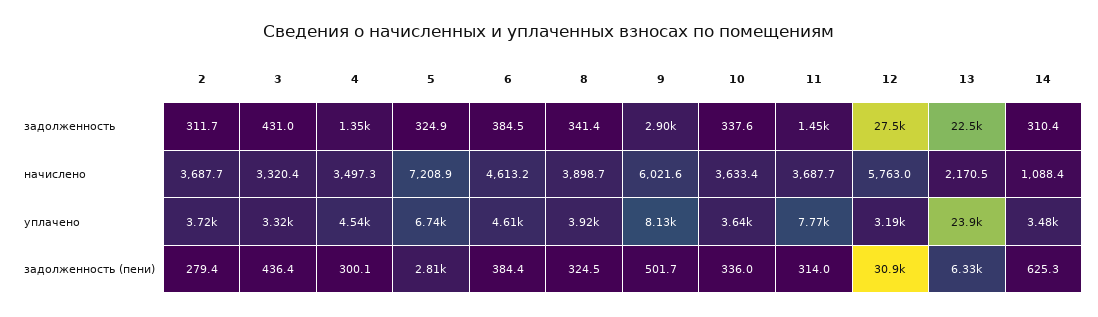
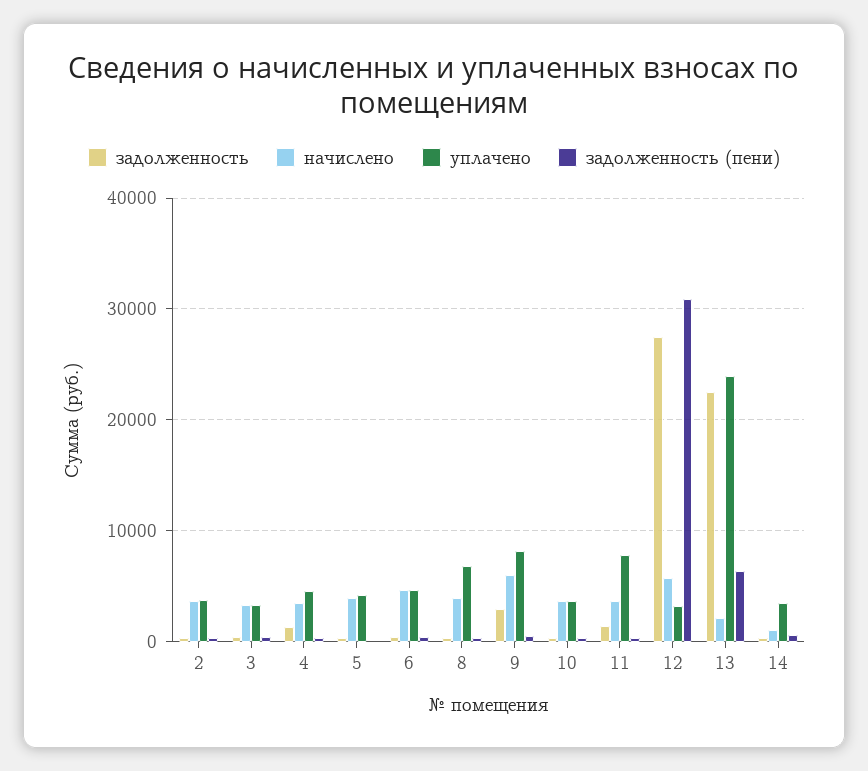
  {
    "задолженность": {
      "2": 311.7,
      "3": 431,
      "4": 1350,
      "5": 324.9,
      "6": 384.5,
      "8": 341.4,
      "9": 2900,
      "10": 337.6,
      "11": 1450,
      "12": 27500,
      "13": 22500,
      "14": 310.4
    },
    "начислено": {
      "2": 3687.7,
      "3": 3320.4,
      "4": 3497.3,
-     "5": 7208.9,
+     "5": 4000,
      "6": 4613.2,
      "8": 3898.7,
      "9": 6021.6,
      "10": 3633.4,
      "11": 3687.7,
      "12": 5763,
      "13": 2170.5,
      "14": 1088.4
    },
    "уплачено": {
      "2": 3720,
      "3": 3320,
      "4": 4540,
-     "5": 6740,
+     "5": 4000,
      "6": 4610,
-     "8": 3920,
+     "8": 7000,
      "9": 8130,
      "10": 3640,
      "11": 7770,
      "12": 3190,
      "13": 23900,
      "14": 3480
    },
    "задолженность (пени)": {
      "2": 279.4,
      "3": 436.4,
      "4": 300.1,
-     "5": 2810,
+     "5": 0,
      "6": 384.4,
      "8": 324.5,
      "9": 501.7,
      "10": 336,
      "11": 314,
      "12": 30900,
      "13": 6330,
      "14": 625.3
    }
  }

